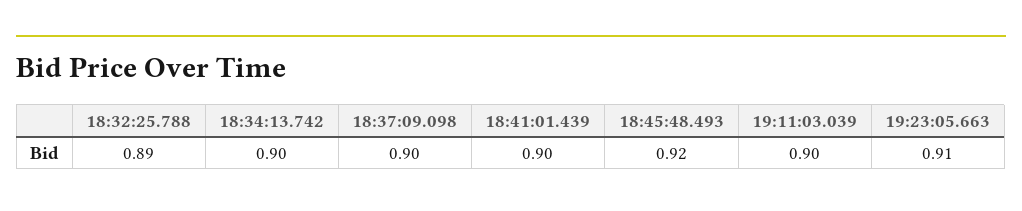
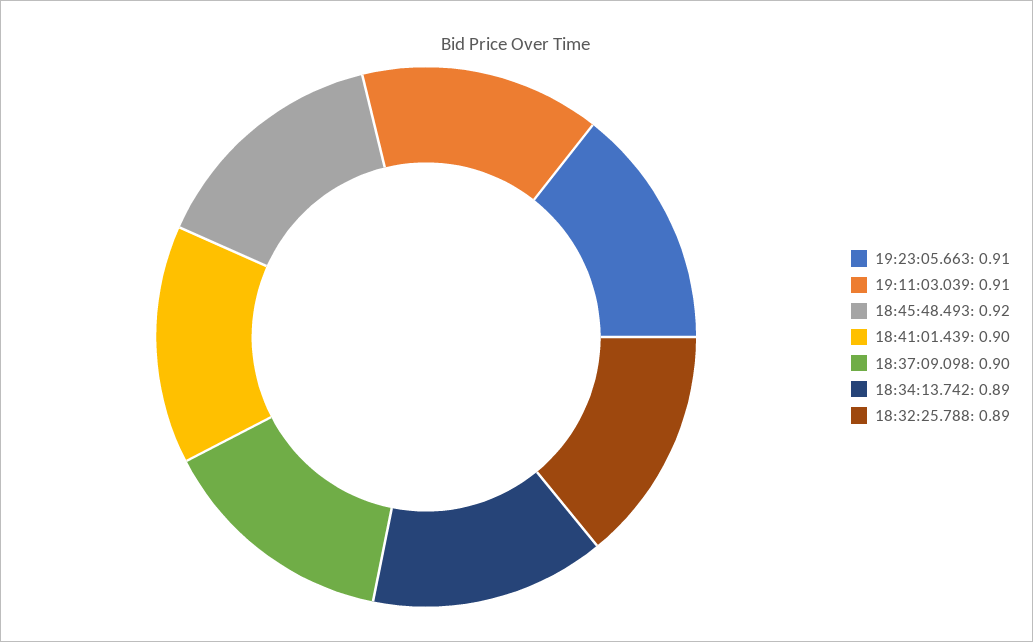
  {
    "18:32:25.788": 0.89,
-   "18:34:13.742": 0.9,
+   "18:34:13.742": 0.89,
    "18:37:09.098": 0.9,
    "18:41:01.439": 0.9,
    "18:45:48.493": 0.92,
-   "19:11:03.039": 0.9,
+   "19:11:03.039": 0.91,
    "19:23:05.663": 0.91
  }

